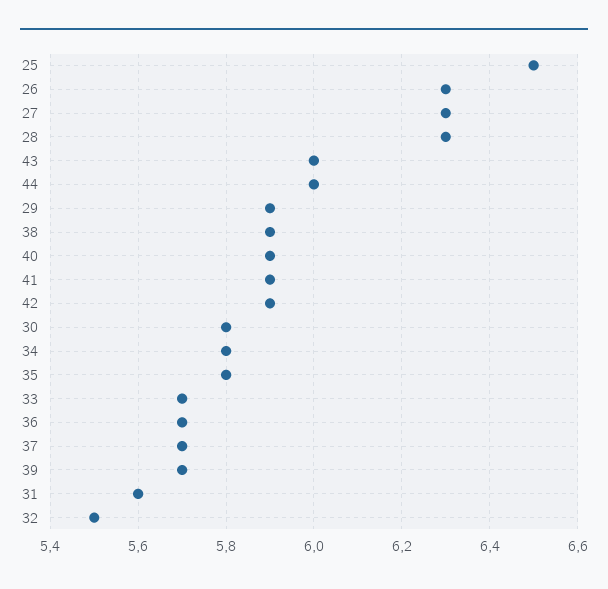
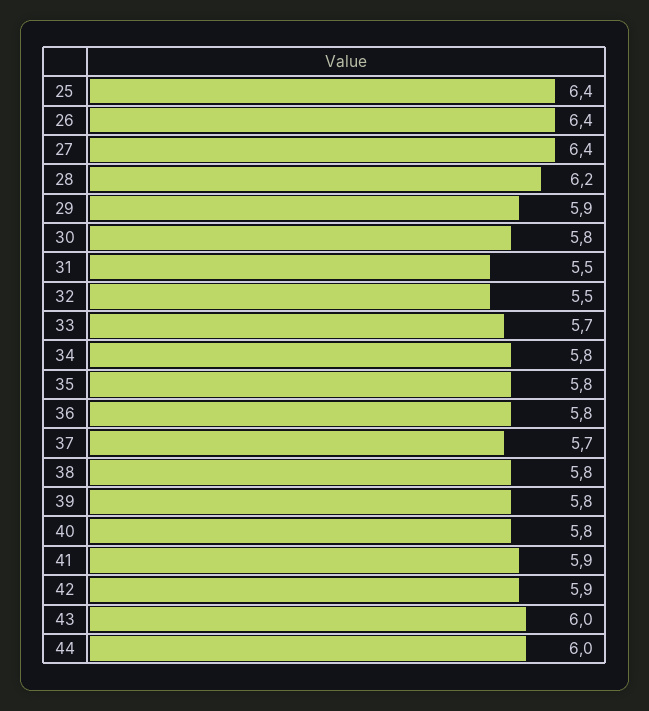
  {
-   "25": 6.5,
+   "25": 6.4,
-   "26": 6.3,
+   "26": 6.4,
-   "27": 6.3,
+   "27": 6.4,
-   "28": 6.3,
+   "28": 6.2,
    "43": 6,
    "44": 6,
    "29": 5.9,
-   "38": 5.9,
+   "38": 5.8,
-   "40": 5.9,
+   "40": 5.8,
    "41": 5.9,
    "42": 5.9,
    "30": 5.8,
    "34": 5.8,
    "35": 5.8,
    "33": 5.7,
-   "36": 5.7,
+   "36": 5.8,
    "37": 5.7,
-   "39": 5.7,
+   "39": 5.8,
-   "31": 5.6,
+   "31": 5.5,
    "32": 5.5
  }

